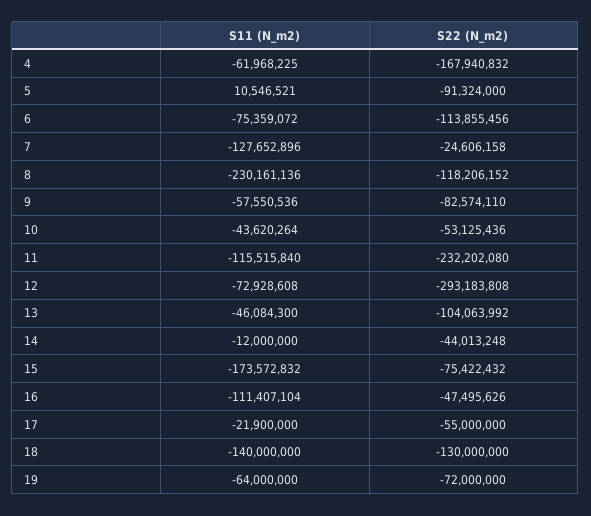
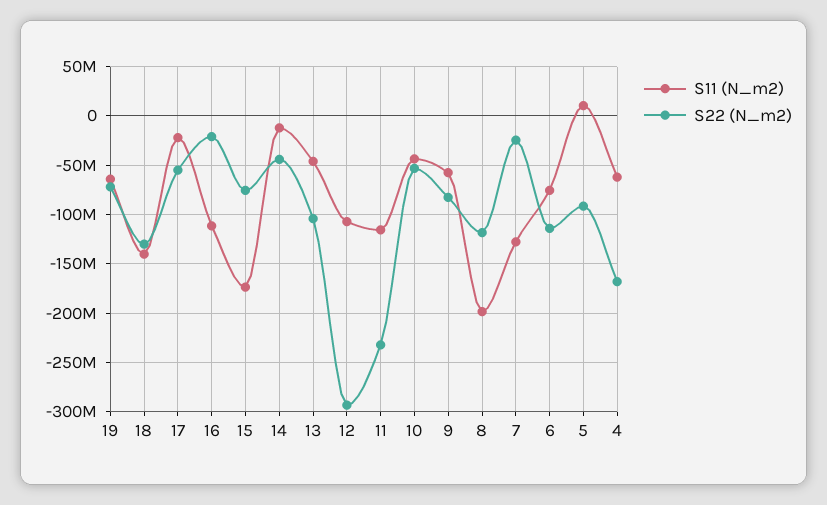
  {
    "S11 (N_m2)": {
      "4": -61968225,
      "5": 10546521,
      "6": -75359072,
      "7": -127652896,
-     "8": -230161136,
+     "8": -200000000,
      "9": -57550536,
      "10": -43620264,
      "11": -115515840,
-     "12": -72928608,
+     "12": -110000000,
      "13": -46084300,
      "14": -12000000,
      "15": -173572832,
      "16": -111407104,
      "17": -21900000,
      "18": -140000000,
      "19": -64000000
    },
    "S22 (N_m2)": {
      "4": -167940832,
      "5": -91324000,
      "6": -113855456,
      "7": -24606158,
      "8": -118206152,
      "9": -82574110,
      "10": -53125436,
      "11": -232202080,
      "12": -293183808,
      "13": -104063992,
      "14": -44013248,
      "15": -75422432,
-     "16": -47495626,
+     "16": -20000000,
      "17": -55000000,
      "18": -130000000,
      "19": -72000000
    }
  }

